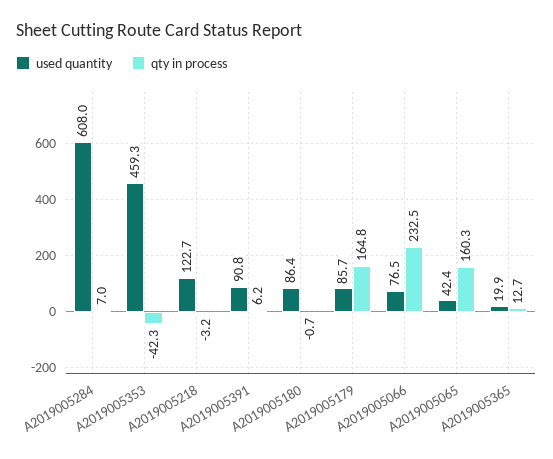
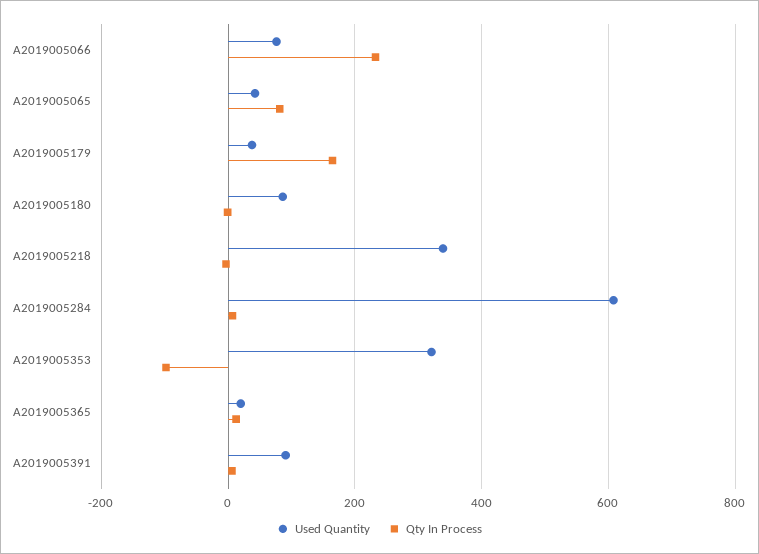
  {
    "used quantity": {
      "A2019005284": 608,
-     "A2019005353": 459.3,
+     "A2019005353": 320,
-     "A2019005218": 122.7,
+     "A2019005218": 340,
      "A2019005391": 90.8,
      "A2019005180": 86.4,
-     "A2019005179": 85.7,
+     "A2019005179": 40,
      "A2019005066": 76.5,
      "A2019005065": 42.4,
      "A2019005365": 19.9
    },
    "qty in process": {
      "A2019005284": 7,
-     "A2019005353": -42.3,
+     "A2019005353": -100,
      "A2019005218": -3.2,
      "A2019005391": 6.2,
      "A2019005180": -0.7,
      "A2019005179": 164.8,
      "A2019005066": 232.5,
-     "A2019005065": 160.3,
+     "A2019005065": 80,
      "A2019005365": 12.7
    }
  }

